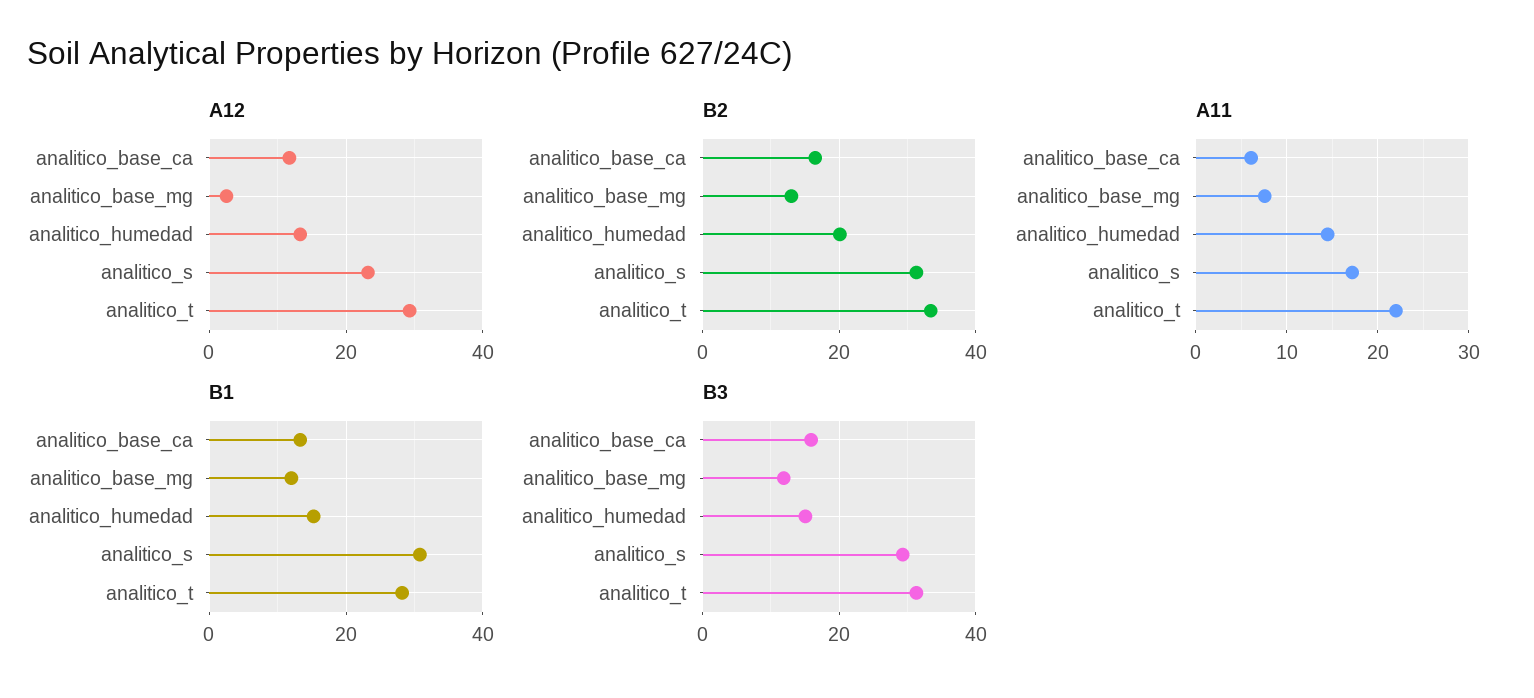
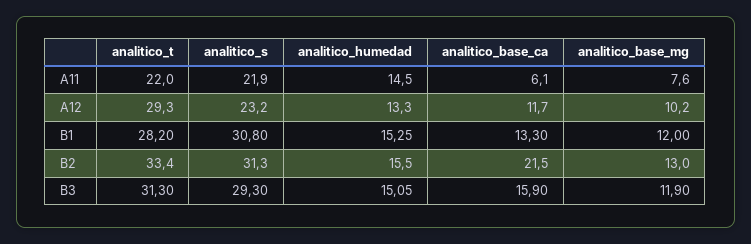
  {
    "A12": {
      "analitico_base_ca": 11.7,
-     "analitico_base_mg": 2,
+     "analitico_base_mg": 10.2,
      "analitico_humedad": 13.3,
      "analitico_s": 23.2,
      "analitico_t": 29.3
    },
    "B2": {
-     "analitico_base_ca": 16,
+     "analitico_base_ca": 21.5,
      "analitico_base_mg": 13,
-     "analitico_humedad": 20,
+     "analitico_humedad": 15.5,
      "analitico_s": 31.3,
      "analitico_t": 33.4
    },
    "A11": {
      "analitico_base_ca": 6.1,
      "analitico_base_mg": 7.6,
      "analitico_humedad": 14.5,
-     "analitico_s": 17,
+     "analitico_s": 21.9,
      "analitico_t": 22
    },
    "B1": {
      "analitico_base_ca": 13.3,
      "analitico_base_mg": 12,
      "analitico_humedad": 15.25,
      "analitico_s": 30.8,
      "analitico_t": 28.2
    },
    "B3": {
      "analitico_base_ca": 15.9,
      "analitico_base_mg": 11.9,
      "analitico_humedad": 15.05,
      "analitico_s": 29.3,
      "analitico_t": 31.3
    }
  }

